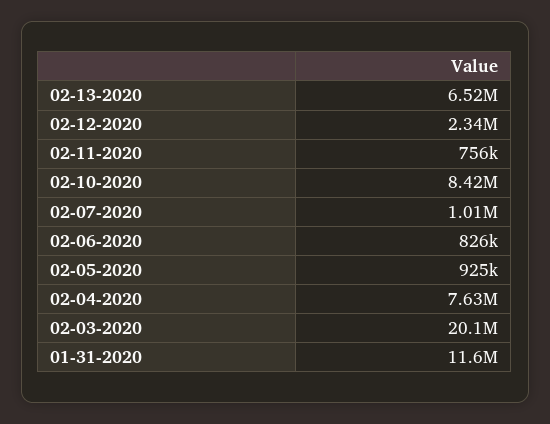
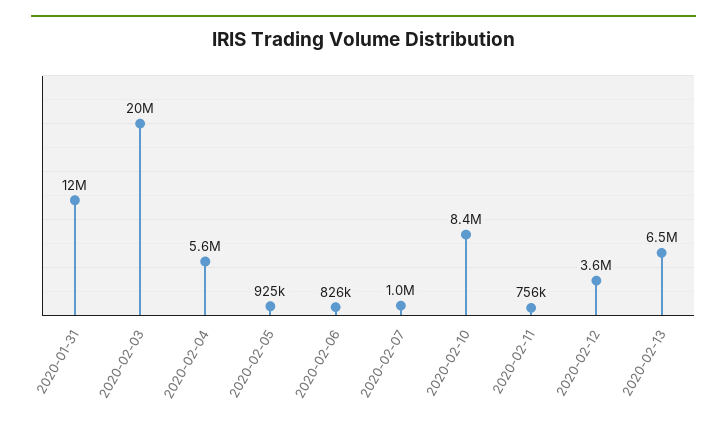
  {
    "02-13-2020": 6520000,
-   "02-12-2020": 2340000,
+   "02-12-2020": 3600000,
    "02-11-2020": 756000,
    "02-10-2020": 8420000,
    "02-07-2020": 1010000,
    "02-06-2020": 826000,
    "02-05-2020": 925000,
-   "02-04-2020": 7630000,
+   "02-04-2020": 5600000,
    "02-03-2020": 20100000,
    "01-31-2020": 11600000
  }

